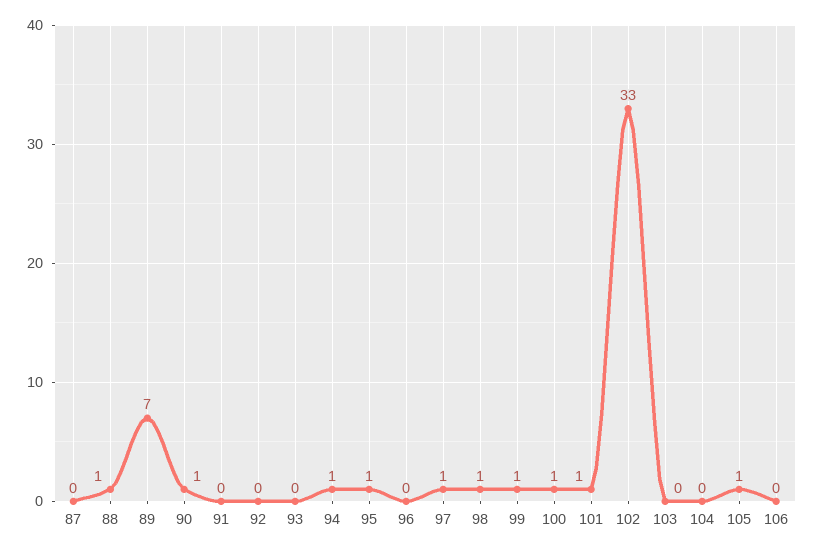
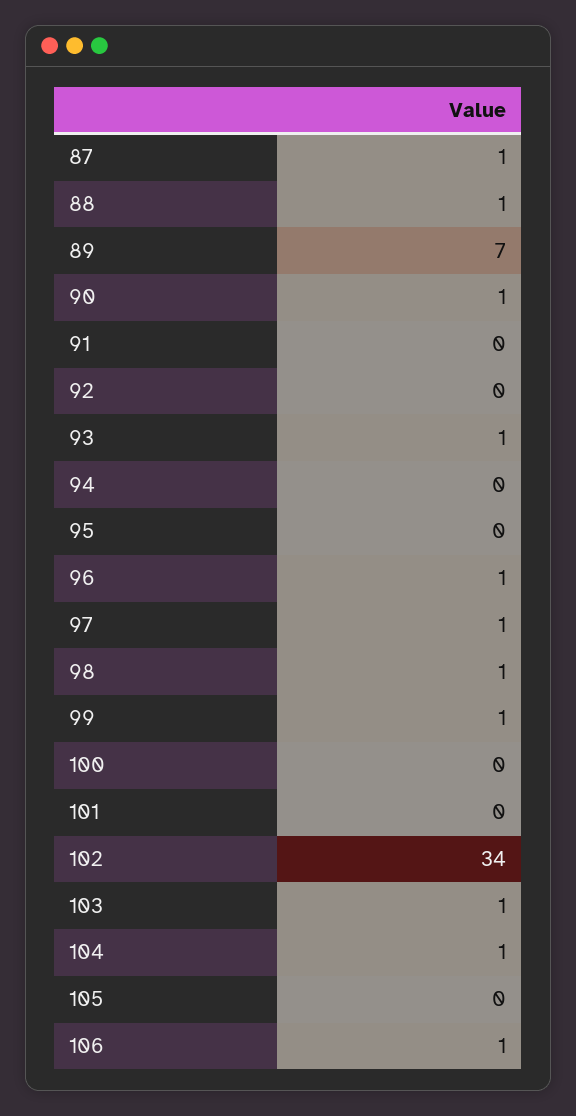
  {
-   "87": 0,
+   "87": 1,
    "88": 1,
    "89": 7,
    "90": 1,
    "91": 0,
    "92": 0,
-   "93": 0,
+   "93": 1,
-   "94": 1,
+   "94": 0,
-   "95": 1,
+   "95": 0,
-   "96": 0,
+   "96": 1,
    "97": 1,
    "98": 1,
    "99": 1,
-   "100": 1,
+   "100": 0,
-   "101": 1,
+   "101": 0,
-   "102": 33,
+   "102": 34,
-   "103": 0,
+   "103": 1,
-   "104": 0,
+   "104": 1,
-   "105": 1,
+   "105": 0,
-   "106": 0
+   "106": 1
  }

